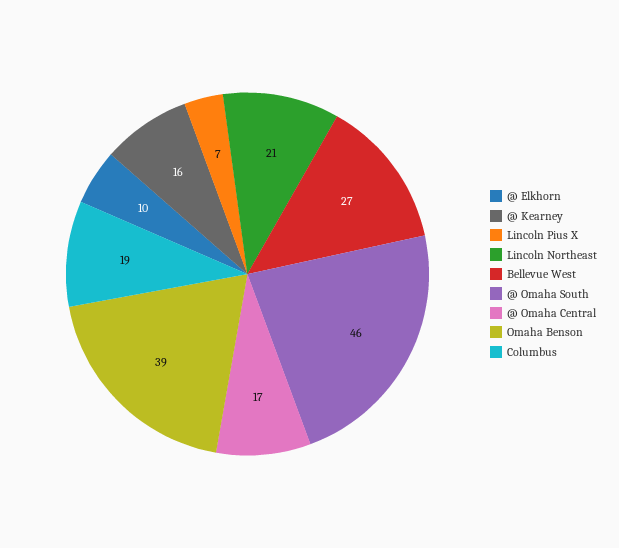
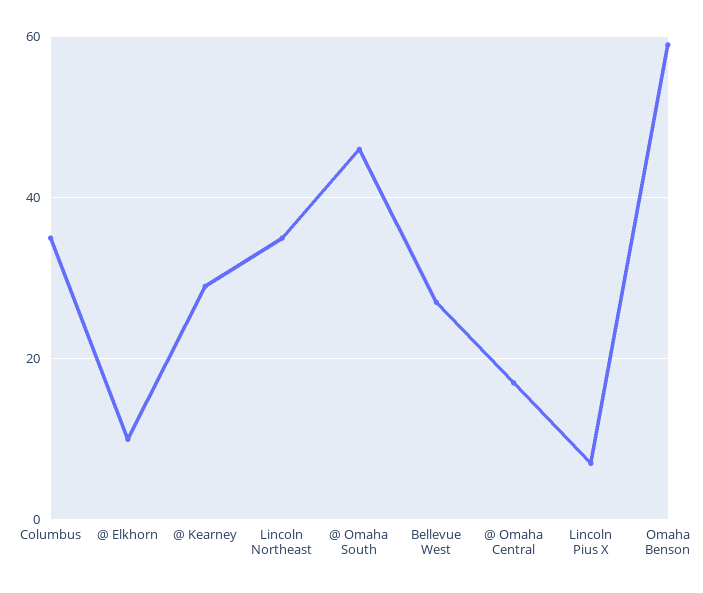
  {
    "@ Elkhorn": 10,
-   "@ Kearney": 16,
+   "@ Kearney": 30,
    "Lincoln Pius X": 7,
-   "Lincoln Northeast": 21,
+   "Lincoln Northeast": 35,
    "Bellevue West": 27,
    "@ Omaha South": 46,
    "@ Omaha Central": 17,
-   "Omaha Benson": 39,
+   "Omaha Benson": 60,
-   "Columbus": 19
+   "Columbus": 35
  }

